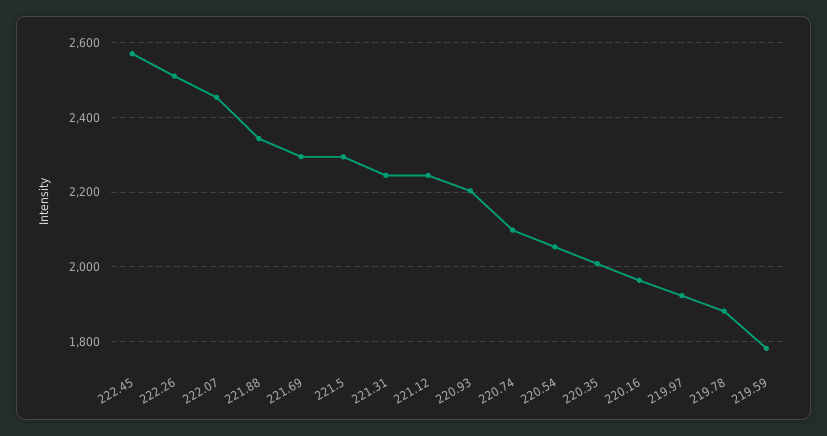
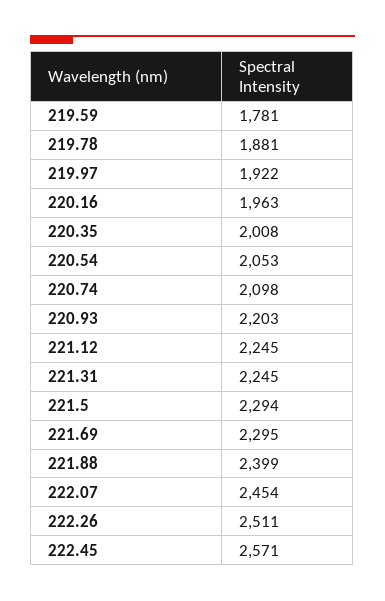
  {
    "222.45": 2571,
    "222.26": 2511,
    "222.07": 2454,
-   "221.88": 2340,
+   "221.88": 2399,
    "221.69": 2295,
    "221.5": 2294,
    "221.31": 2245,
    "221.12": 2245,
    "220.93": 2203,
    "220.74": 2098,
    "220.54": 2053,
    "220.35": 2008,
    "220.16": 1963,
    "219.97": 1922,
    "219.78": 1881,
    "219.59": 1781
  }

